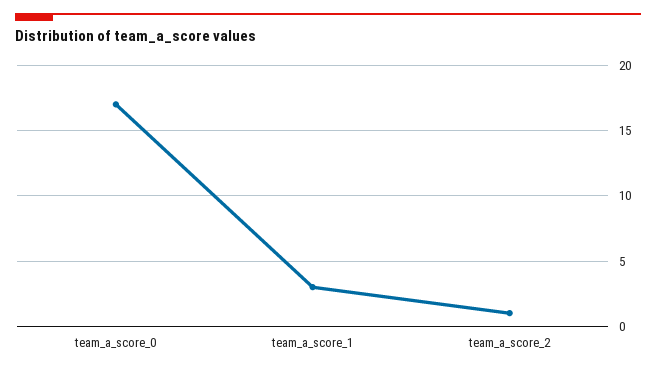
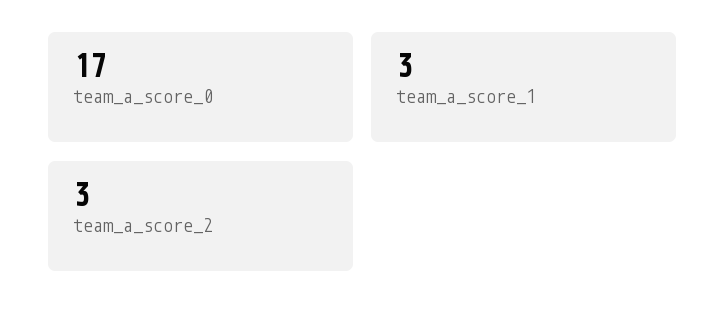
  {
    "team_a_score_0": 17,
    "team_a_score_1": 3,
-   "team_a_score_2": 1
+   "team_a_score_2": 3
  }

